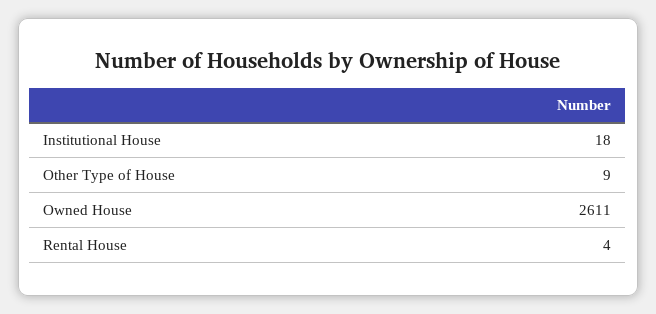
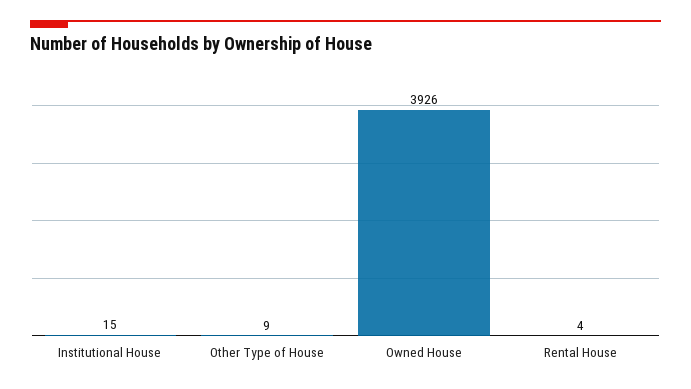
  {
-   "Institutional House": 18,
+   "Institutional House": 15,
    "Other Type of House": 9,
-   "Owned House": 2611,
+   "Owned House": 3926,
    "Rental House": 4
  }

